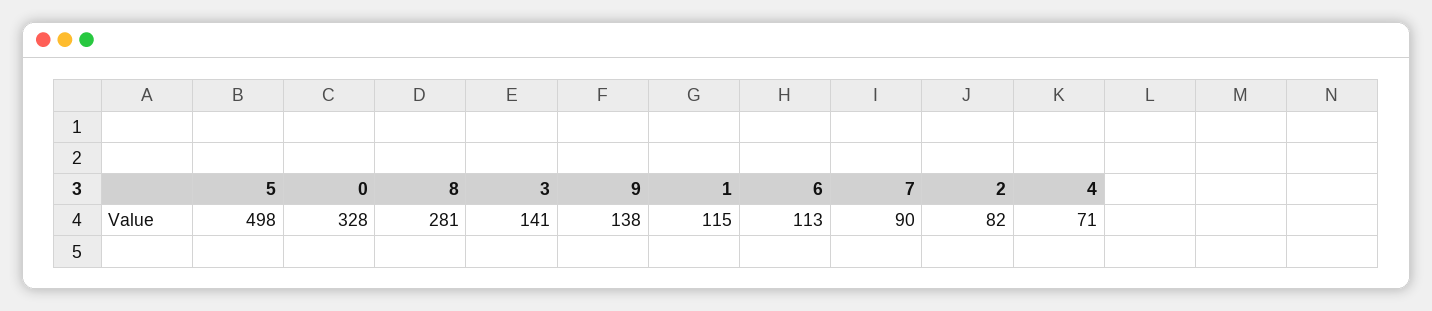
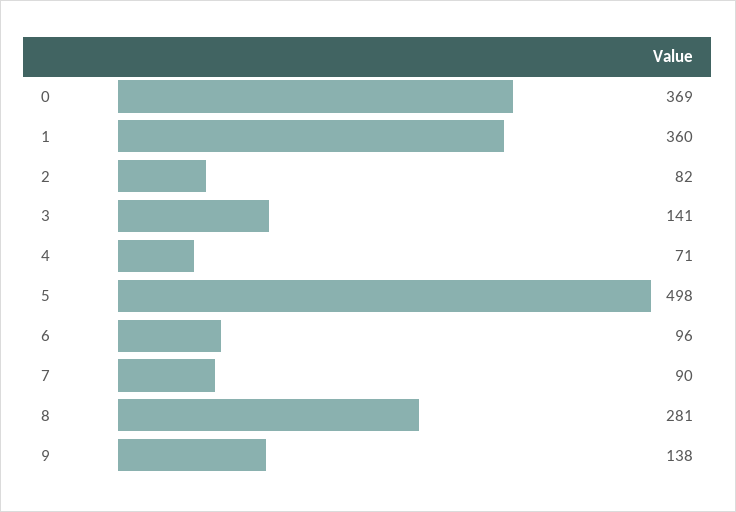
  {
    "5": 498,
-   "0": 328,
+   "0": 369,
    "8": 281,
    "3": 141,
    "9": 138,
-   "1": 115,
+   "1": 360,
-   "6": 113,
+   "6": 96,
    "7": 90,
    "2": 82,
    "4": 71
  }

